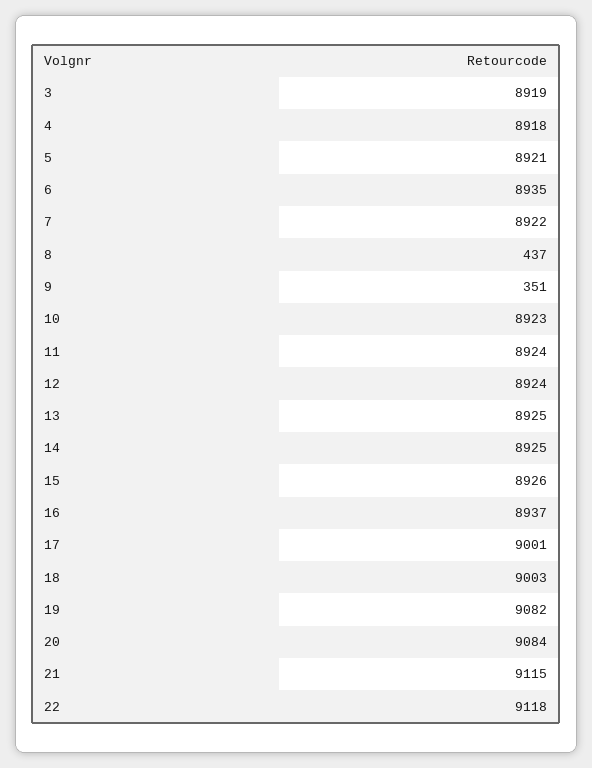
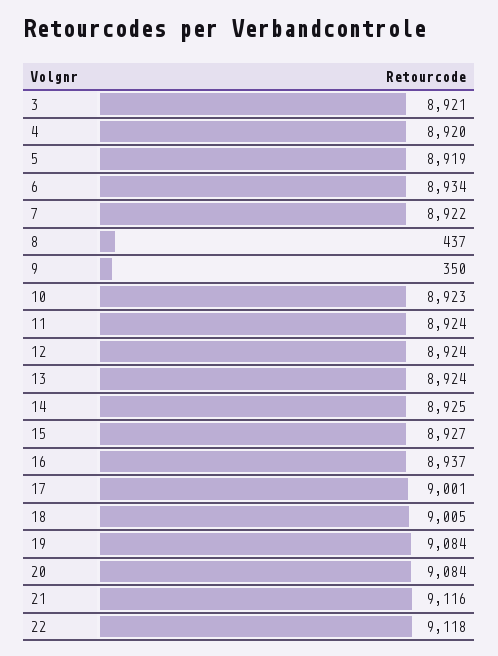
  {
-   "3": 8919,
+   "3": 8921,
-   "4": 8918,
+   "4": 8920,
-   "5": 8921,
+   "5": 8919,
-   "6": 8935,
+   "6": 8934,
    "7": 8922,
    "8": 437,
-   "9": 351,
+   "9": 350,
    "10": 8923,
    "11": 8924,
    "12": 8924,
-   "13": 8925,
+   "13": 8924,
    "14": 8925,
-   "15": 8926,
+   "15": 8927,
    "16": 8937,
    "17": 9001,
-   "18": 9003,
+   "18": 9005,
-   "19": 9082,
+   "19": 9084,
    "20": 9084,
-   "21": 9115,
+   "21": 9116,
    "22": 9118
  }

